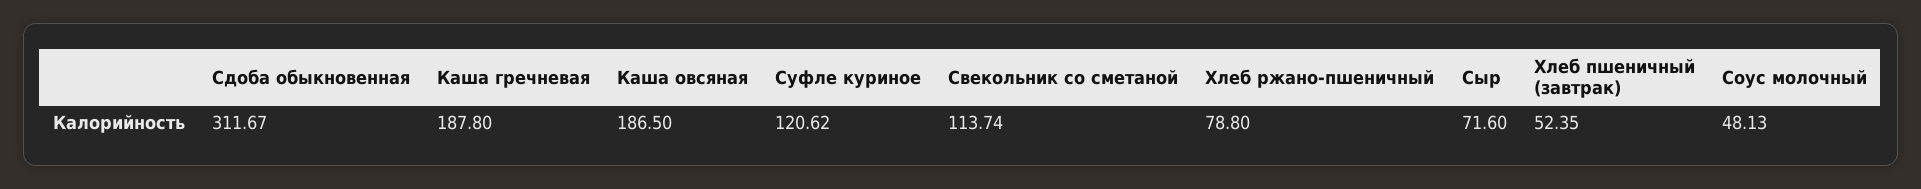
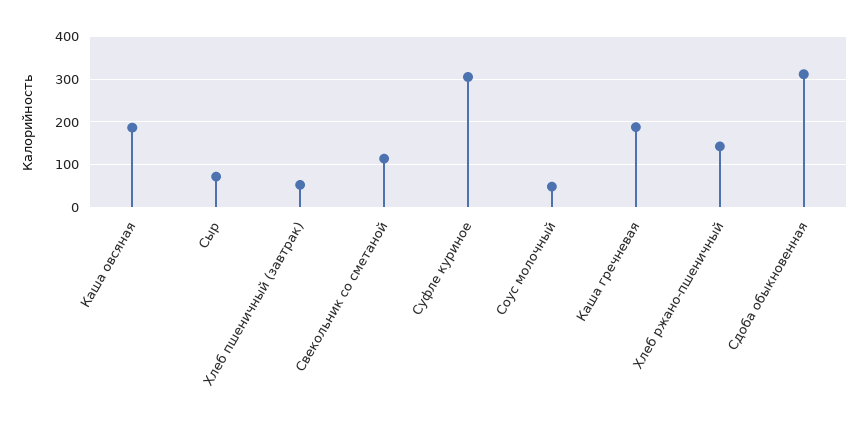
  {
    "Сдоба обыкновенная": 311.67,
    "Каша гречневая": 187.8,
    "Каша овсяная": 186.5,
-   "Суфле куриное": 120.62,
+   "Суфле куриное": 300,
    "Свекольник со сметаной": 113.74,
-   "Хлеб ржано-пшеничный": 78.8,
+   "Хлеб ржано-пшеничный": 140,
    "Сыр": 71.6,
    "Хлеб пшеничный (завтрак)": 52.35,
    "Соус молочный": 48.13
  }

